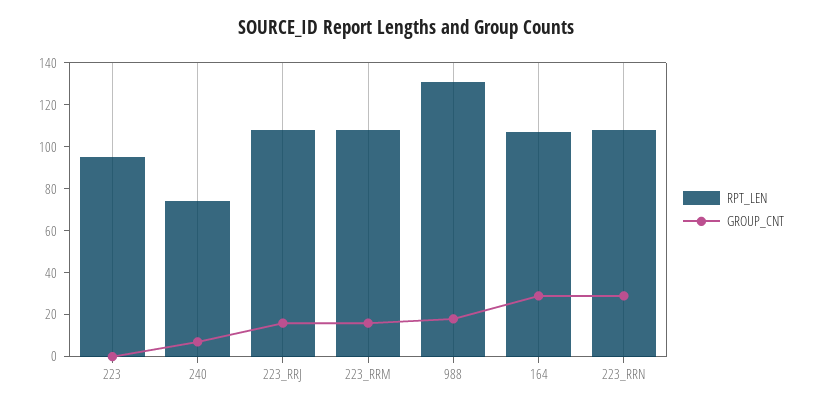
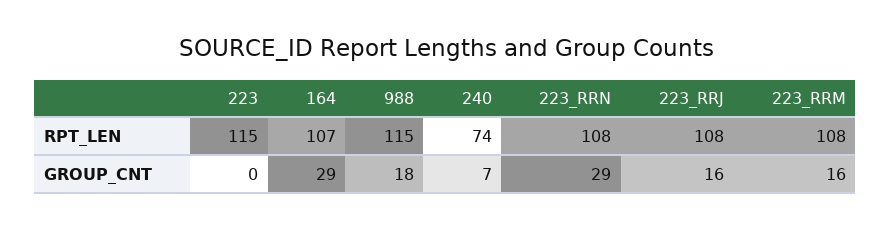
  {
    "RPT_LEN": {
-     "223": 95,
+     "223": 115,
      "240": 74,
      "223_RRJ": 108,
      "223_RRM": 108,
-     "988": 130,
+     "988": 115,
      "164": 107,
      "223_RRN": 108
    },
    "GROUP_CNT": {
      "223": 0,
      "240": 7,
      "223_RRJ": 16,
      "223_RRM": 16,
      "988": 18,
      "164": 29,
      "223_RRN": 29
    }
  }

